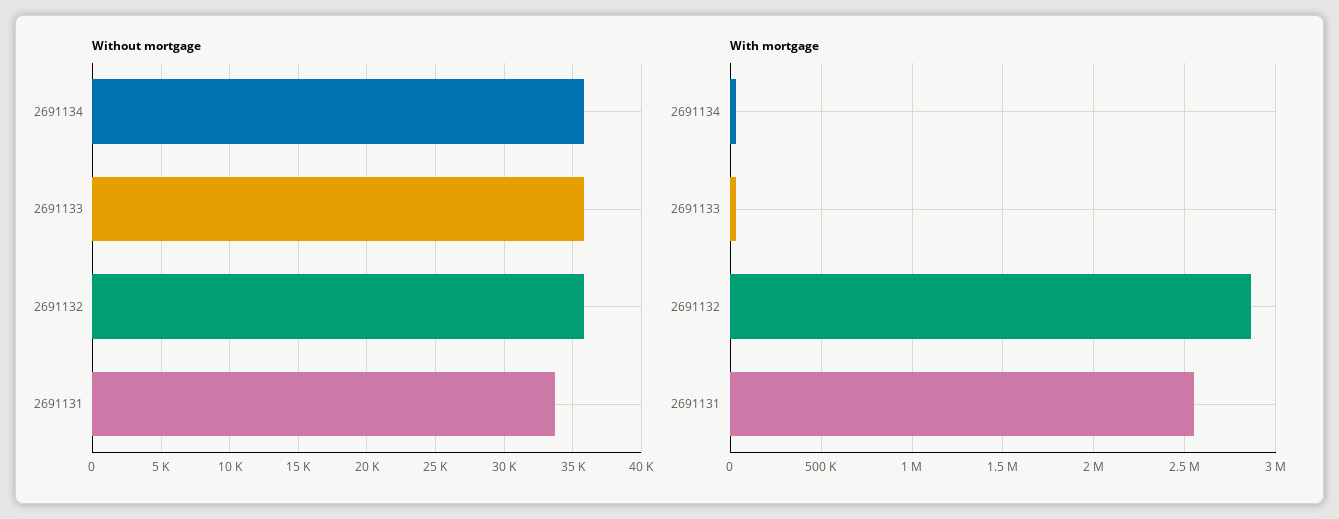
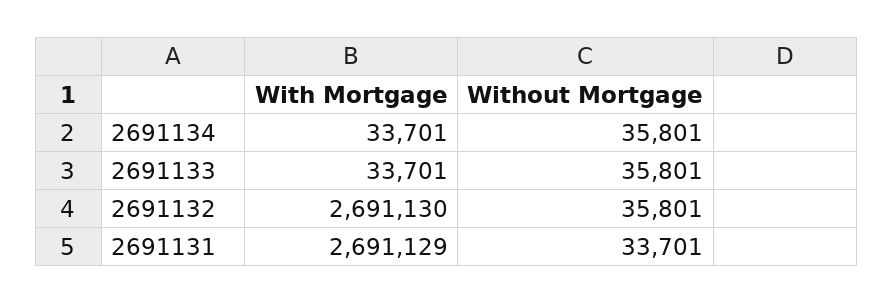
  {
    "Without mortgage": {
      "2691134": 35801,
      "2691133": 35801,
      "2691132": 35801,
      "2691131": 33701
    },
    "With mortgage": {
      "2691134": 33701,
      "2691133": 33701,
-     "2691132": 2850000,
+     "2691132": 2691130,
-     "2691131": 2550000
+     "2691131": 2691129
    }
  }

